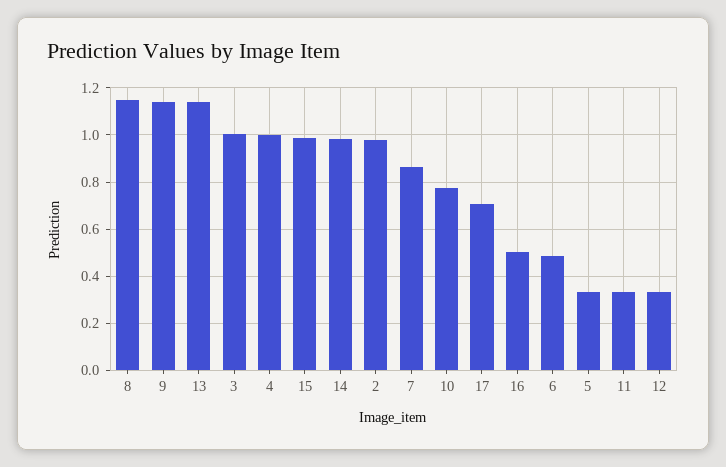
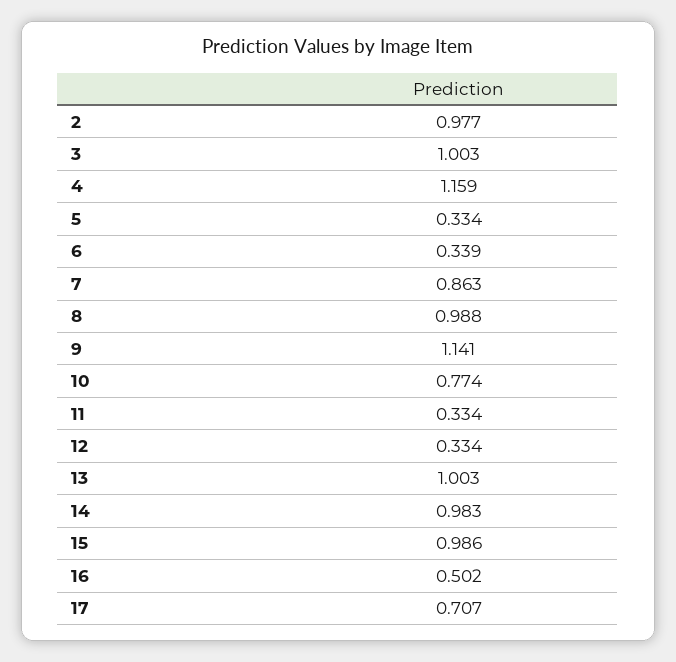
  {
-   "8": 1.15,
+   "8": 0.988,
    "9": 1.141,
-   "13": 1.15,
+   "13": 1.003,
    "3": 1.003,
-   "4": 1,
+   "4": 1.159,
    "15": 0.986,
    "14": 0.983,
    "2": 0.977,
    "7": 0.863,
    "10": 0.774,
    "17": 0.707,
    "16": 0.502,
-   "6": 0.5,
+   "6": 0.339,
    "5": 0.334,
    "11": 0.334,
    "12": 0.334
  }

